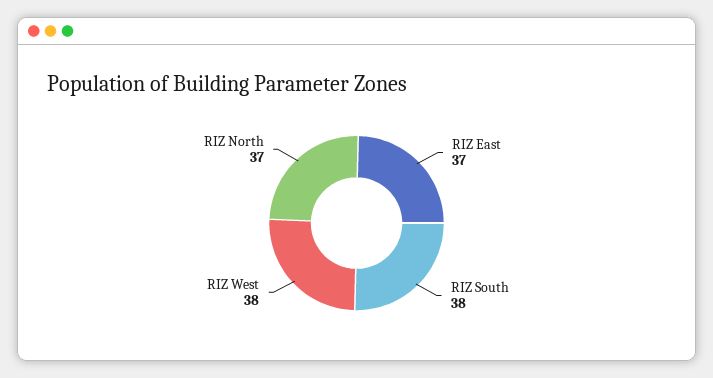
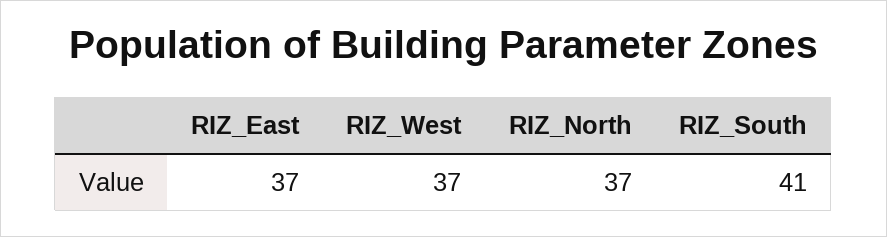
  {
    "RIZ East": 37,
-   "RIZ South": 38,
+   "RIZ South": 41,
-   "RIZ West": 38,
+   "RIZ West": 37,
    "RIZ North": 37
  }

